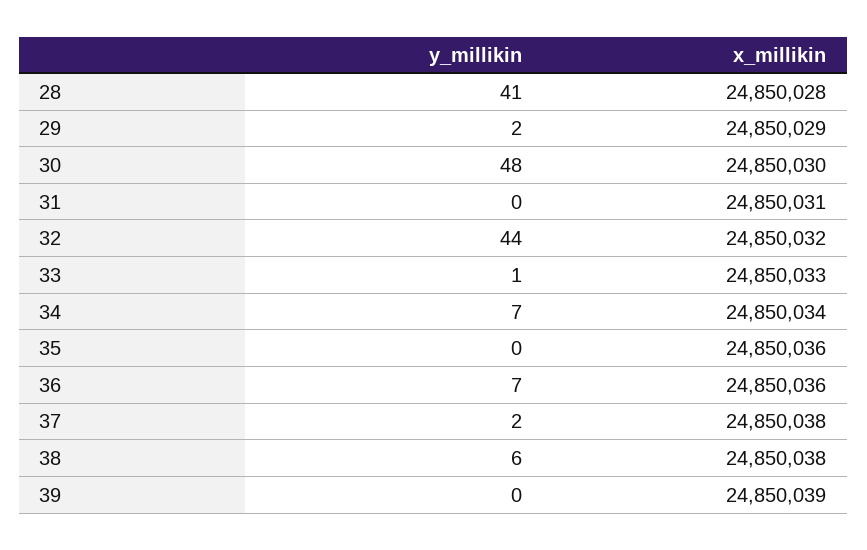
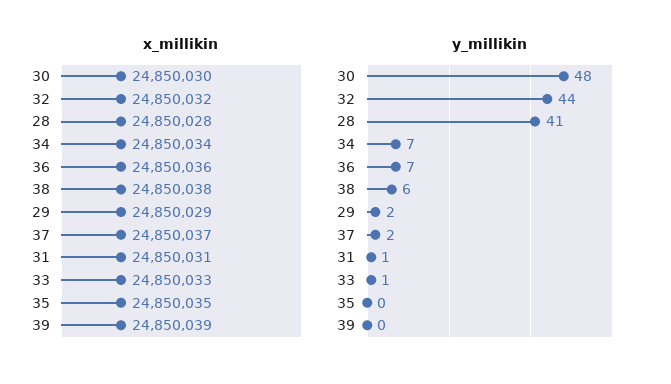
  {
    "y_millikin": {
      "28": 41,
      "29": 2,
      "30": 48,
-     "31": 0,
+     "31": 1,
      "32": 44,
      "33": 1,
      "34": 7,
      "35": 0,
      "36": 7,
      "37": 2,
      "38": 6,
      "39": 0
    },
    "x_millikin": {
      "28": 24850028,
      "29": 24850029,
      "30": 24850030,
      "31": 24850031,
      "32": 24850032,
      "33": 24850033,
      "34": 24850034,
-     "35": 24850036,
+     "35": 24850035,
      "36": 24850036,
-     "37": 24850038,
+     "37": 24850037,
      "38": 24850038,
      "39": 24850039
    }
  }

